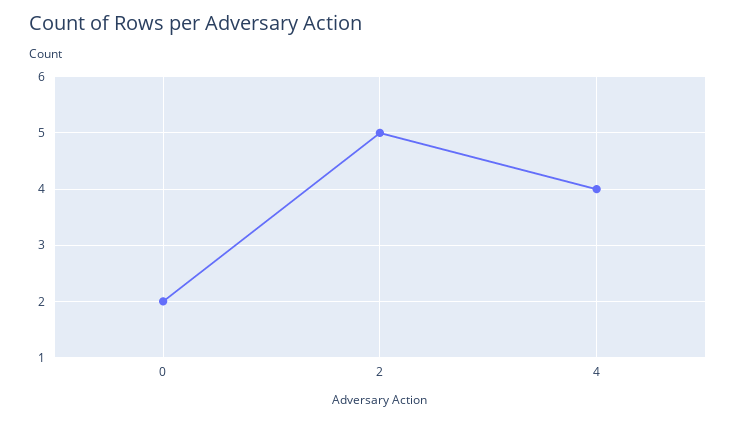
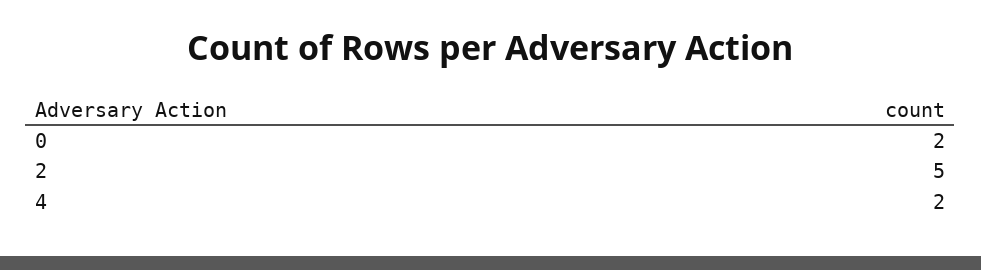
  {
    "0": 2,
    "2": 5,
-   "4": 4
+   "4": 2
  }

